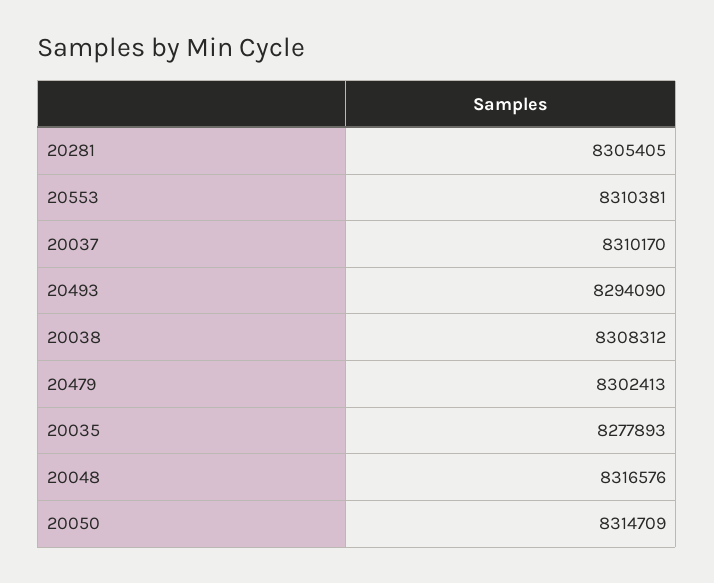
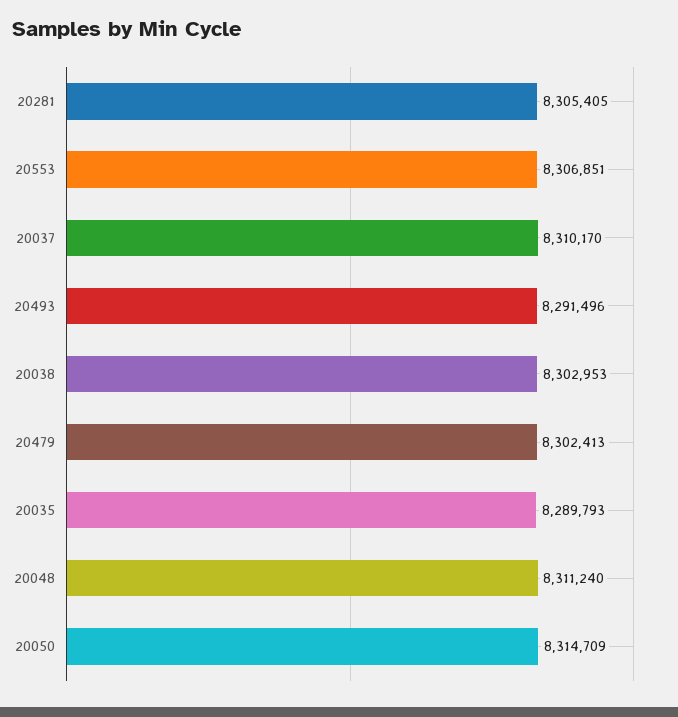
  {
    "20281": 8305405,
-   "20553": 8310381,
+   "20553": 8306851,
    "20037": 8310170,
-   "20493": 8294090,
+   "20493": 8291496,
-   "20038": 8308312,
+   "20038": 8302953,
    "20479": 8302413,
-   "20035": 8277893,
+   "20035": 8289793,
-   "20048": 8316576,
+   "20048": 8311240,
    "20050": 8314709
  }

